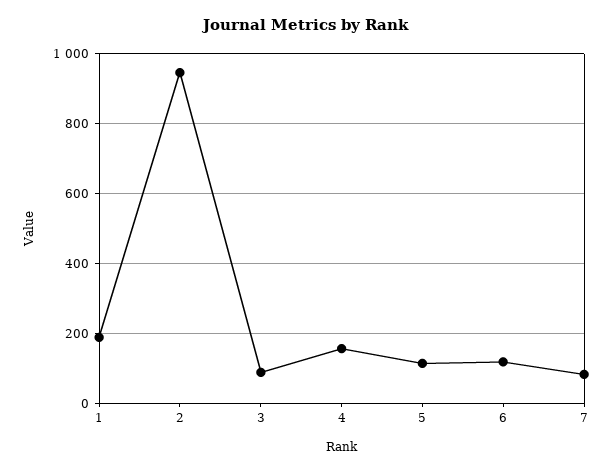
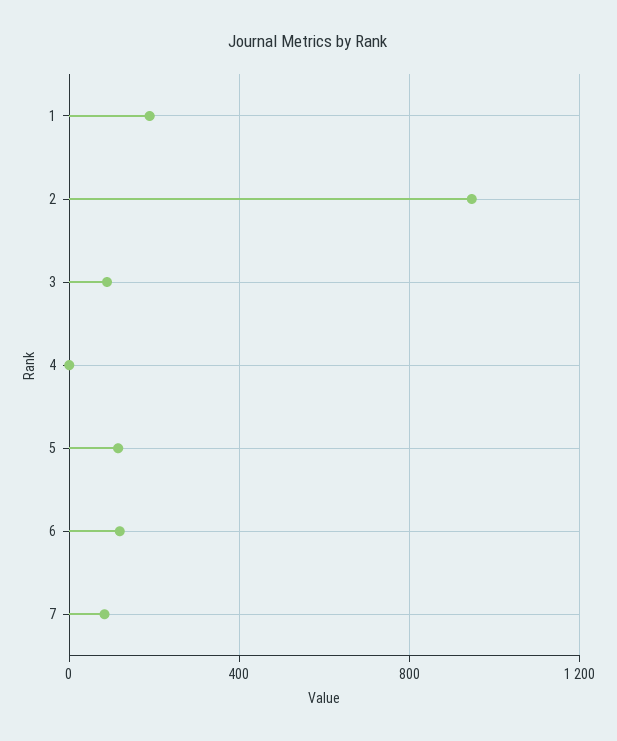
  {
    "1": 180,
    "2": 940,
    "3": 80,
-   "4": 160,
+   "4": 0,
    "5": 120,
    "6": 120,
    "7": 80
  }

